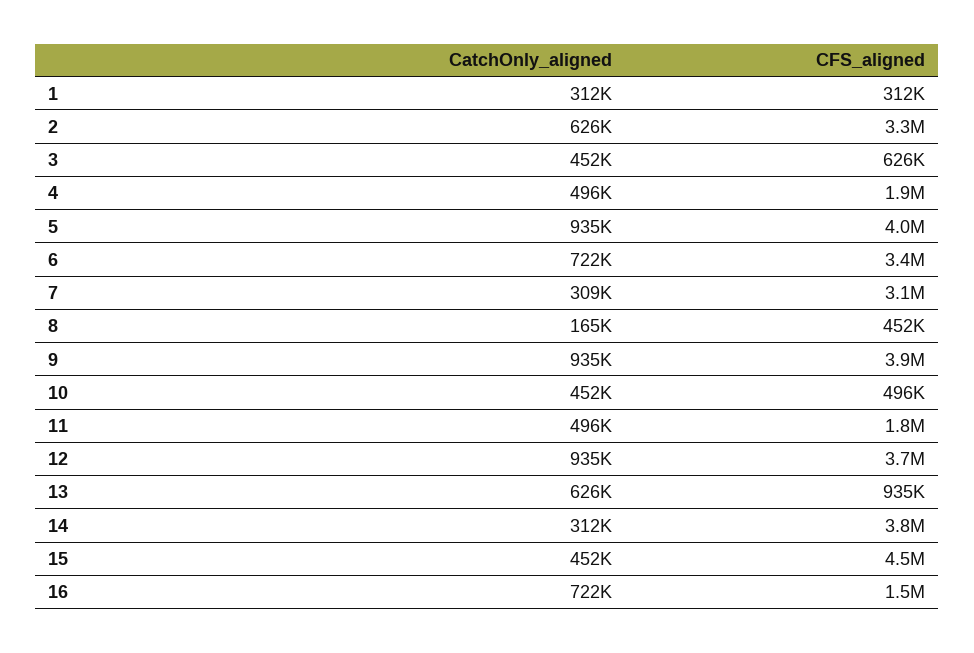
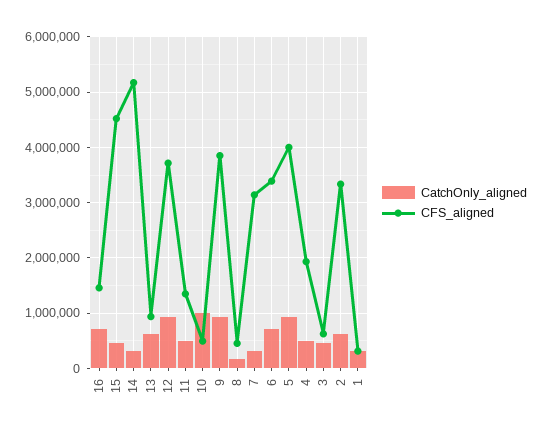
  {
    "CatchOnly_aligned": {
      "1": 312000,
      "2": 626000,
      "3": 452000,
      "4": 496000,
      "5": 935000,
      "6": 722000,
      "7": 309000,
      "8": 165000,
      "9": 935000,
-     "10": 452000,
+     "10": 1000000,
      "11": 496000,
      "12": 935000,
      "13": 626000,
      "14": 312000,
      "15": 452000,
      "16": 722000
    },
    "CFS_aligned": {
      "1": 312000,
      "2": 3300000,
      "3": 626000,
      "4": 1900000,
      "5": 4000000,
      "6": 3400000,
      "7": 3100000,
      "8": 452000,
      "9": 3900000,
      "10": 496000,
-     "11": 1800000,
+     "11": 1400000,
      "12": 3700000,
      "13": 935000,
-     "14": 3800000,
+     "14": 5200000,
      "15": 4500000,
      "16": 1500000
    }
  }

